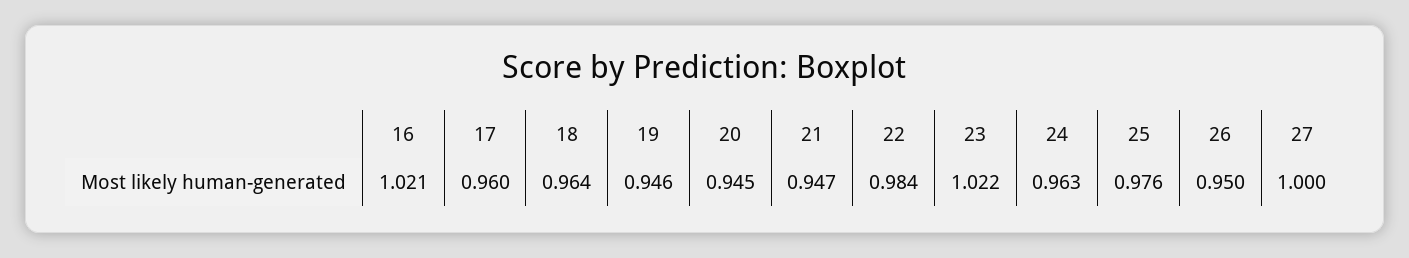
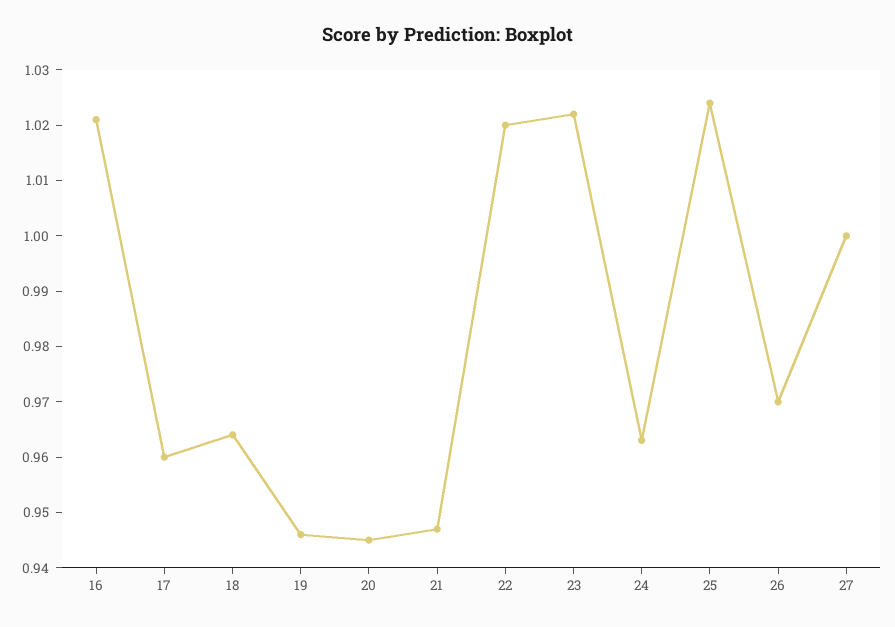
  {
    "16": 1.021,
    "17": 0.96,
    "18": 0.964,
    "19": 0.946,
    "20": 0.945,
    "21": 0.947,
-   "22": 0.984,
+   "22": 1.02,
    "23": 1.022,
    "24": 0.963,
-   "25": 0.976,
+   "25": 1.025,
-   "26": 0.95,
+   "26": 0.97,
    "27": 1
  }

